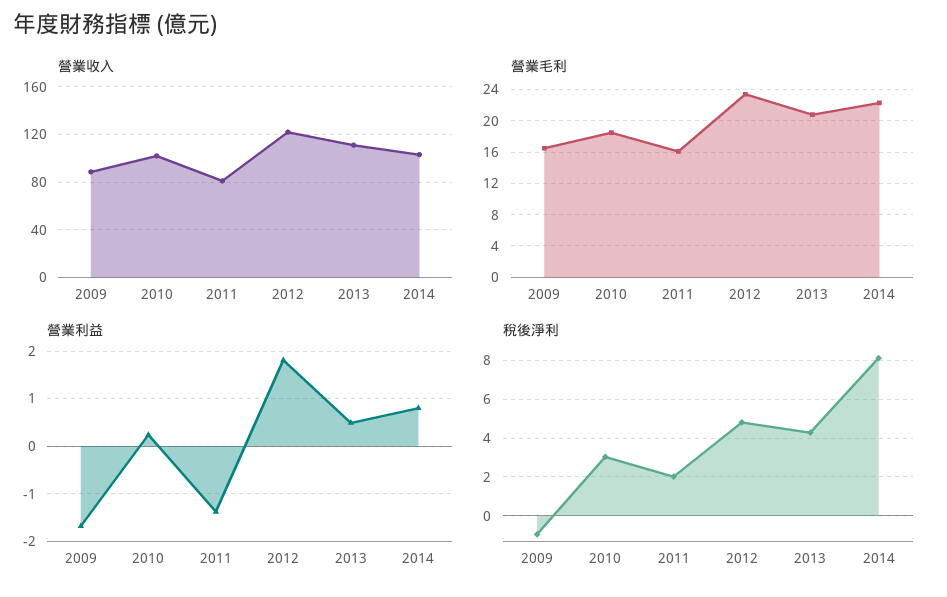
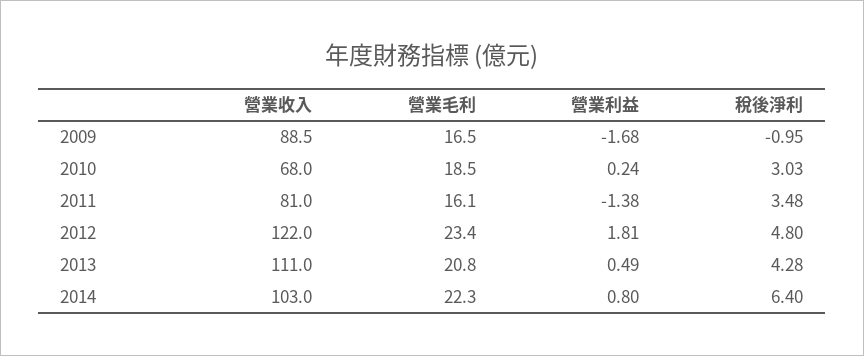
  {
    "營業收入": {
      "2009": 88.5,
-     "2010": 100,
+     "2010": 68,
      "2011": 81,
      "2012": 122,
      "2013": 111,
      "2014": 103
    },
    "營業毛利": {
      "2009": 16.5,
      "2010": 18.5,
      "2011": 16.1,
      "2012": 23.4,
      "2013": 20.8,
      "2014": 22.3
    },
    "營業利益": {
      "2009": -1.68,
      "2010": 0.24,
      "2011": -1.38,
      "2012": 1.81,
      "2013": 0.49,
      "2014": 0.8
    },
    "稅後淨利": {
      "2009": -0.95,
      "2010": 3.03,
-     "2011": 2,
+     "2011": 3.48,
      "2012": 4.8,
      "2013": 4.28,
-     "2014": 8
+     "2014": 6.4
    }
  }

